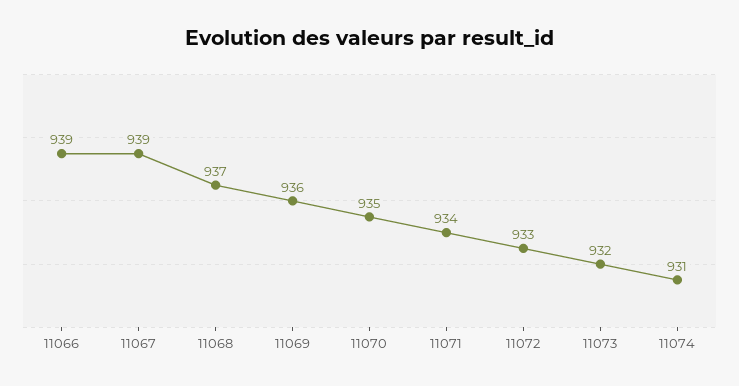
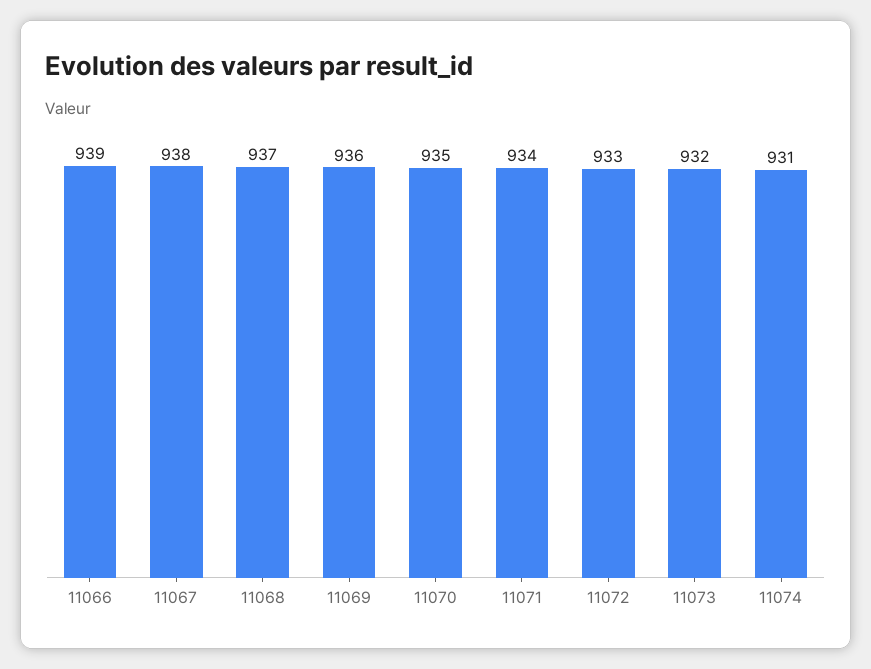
  {
    "11066": 939,
-   "11067": 939,
+   "11067": 938,
    "11068": 937,
    "11069": 936,
    "11070": 935,
    "11071": 934,
    "11072": 933,
    "11073": 932,
    "11074": 931
  }

